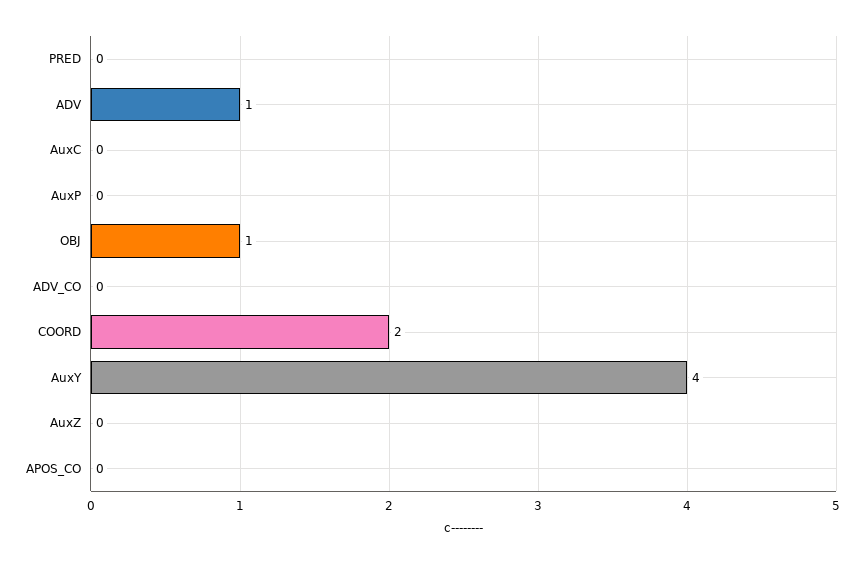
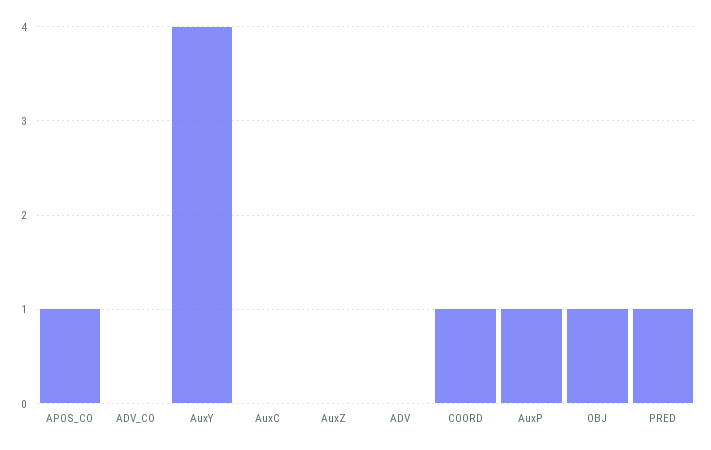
  {
-   "PRED": 0,
+   "PRED": 1,
-   "ADV": 1,
+   "ADV": 0,
    "AuxC": 0,
-   "AuxP": 0,
+   "AuxP": 1,
    "OBJ": 1,
    "ADV_CO": 0,
-   "COORD": 2,
+   "COORD": 1,
    "AuxY": 4,
    "AuxZ": 0,
-   "APOS_CO": 0
+   "APOS_CO": 1
  }

